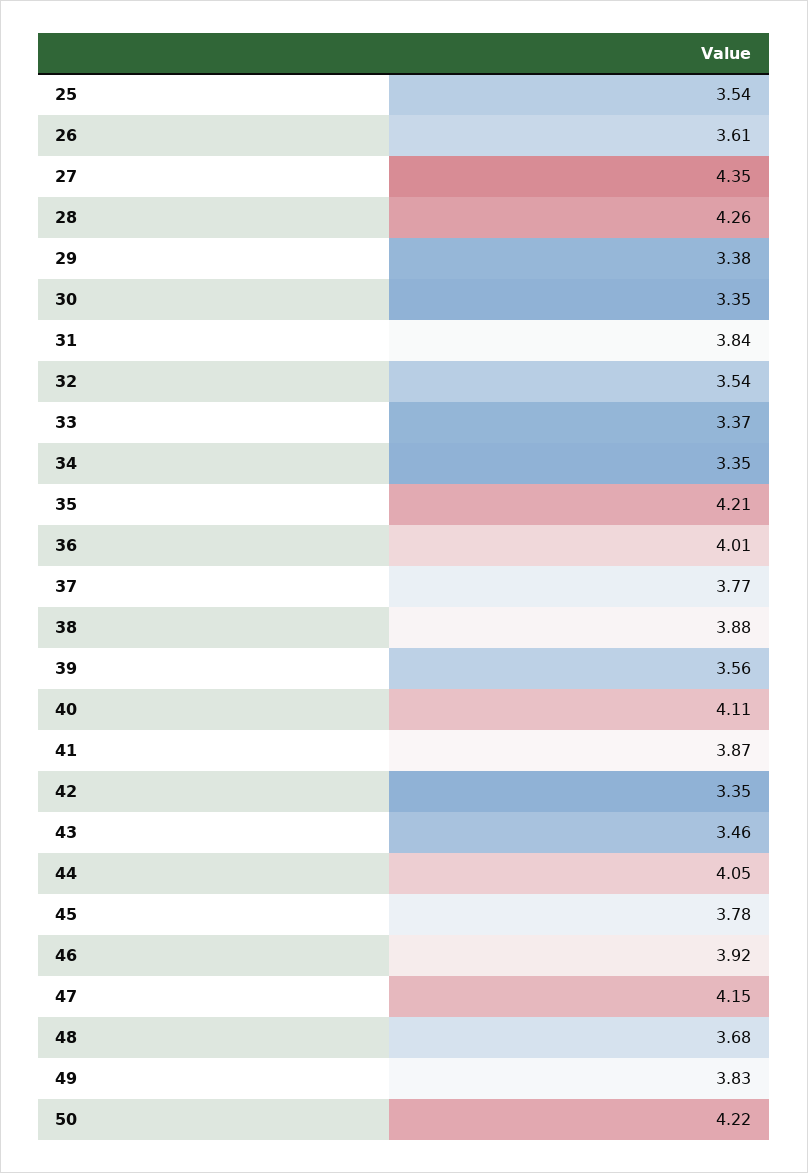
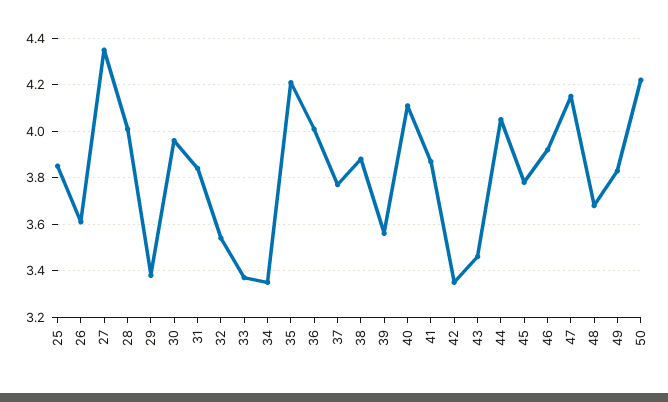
  {
-   "25": 3.54,
+   "25": 3.85,
    "26": 3.61,
    "27": 4.35,
-   "28": 4.26,
+   "28": 4,
    "29": 3.38,
-   "30": 3.35,
+   "30": 3.95,
    "31": 3.84,
    "32": 3.54,
    "33": 3.37,
    "34": 3.35,
    "35": 4.21,
    "36": 4.01,
    "37": 3.77,
    "38": 3.88,
    "39": 3.56,
    "40": 4.11,
    "41": 3.87,
    "42": 3.35,
    "43": 3.46,
    "44": 4.05,
    "45": 3.78,
    "46": 3.92,
    "47": 4.15,
    "48": 3.68,
    "49": 3.83,
    "50": 4.22
  }

